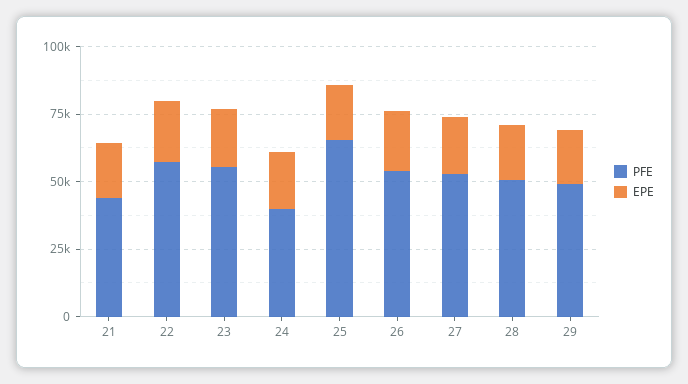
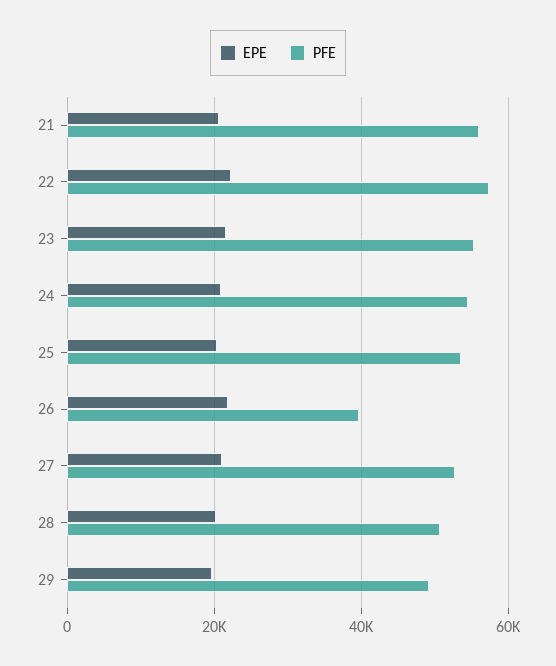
  {
    "PFE": {
-     "21": 45000,
+     "21": 56000,
      "22": 58000,
      "23": 56000,
-     "24": 40000,
+     "24": 54000,
-     "25": 65000,
+     "25": 54000,
-     "26": 55000,
+     "26": 40000,
      "27": 52000,
      "28": 50000,
      "29": 50000
    },
    "EPE": {
      "21": 20000,
      "22": 22000,
      "23": 22000,
      "24": 20000,
      "25": 20000,
      "26": 22000,
      "27": 22000,
      "28": 20000,
      "29": 20000
    }
  }

